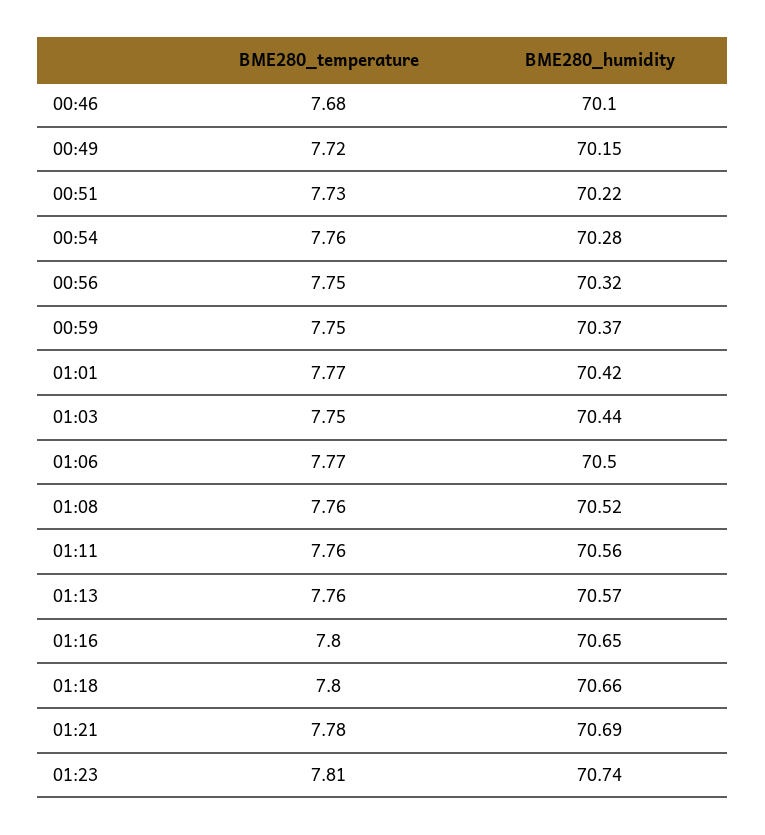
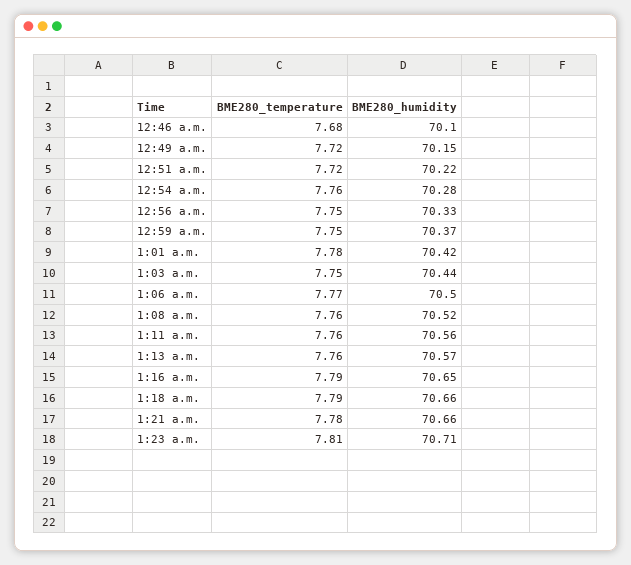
  {
    "BME280_temperature": {
      "00:46": 7.68,
      "00:49": 7.72,
-     "00:51": 7.73,
+     "00:51": 7.72,
      "00:54": 7.76,
      "00:56": 7.75,
      "00:59": 7.75,
-     "01:01": 7.77,
+     "01:01": 7.78,
      "01:03": 7.75,
      "01:06": 7.77,
      "01:08": 7.76,
      "01:11": 7.76,
      "01:13": 7.76,
-     "01:16": 7.8,
+     "01:16": 7.79,
-     "01:18": 7.8,
+     "01:18": 7.79,
      "01:21": 7.78,
      "01:23": 7.81
    },
    "BME280_humidity": {
      "00:46": 70.1,
      "00:49": 70.15,
      "00:51": 70.22,
      "00:54": 70.28,
-     "00:56": 70.32,
+     "00:56": 70.33,
      "00:59": 70.37,
      "01:01": 70.42,
      "01:03": 70.44,
      "01:06": 70.5,
      "01:08": 70.52,
      "01:11": 70.56,
      "01:13": 70.57,
      "01:16": 70.65,
      "01:18": 70.66,
-     "01:21": 70.69,
+     "01:21": 70.66,
-     "01:23": 70.74
+     "01:23": 70.71
    }
  }

